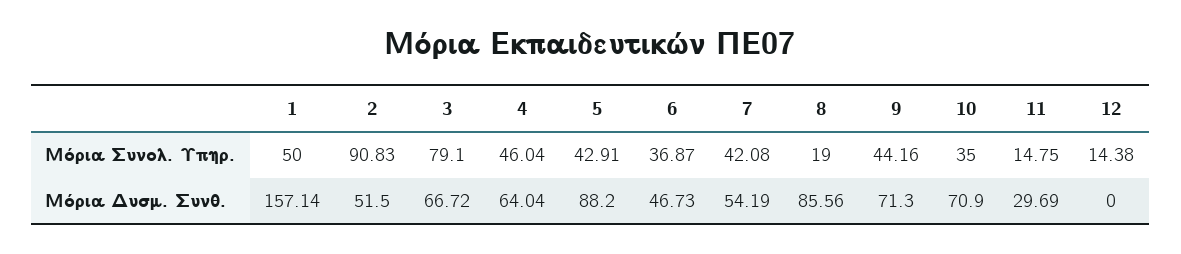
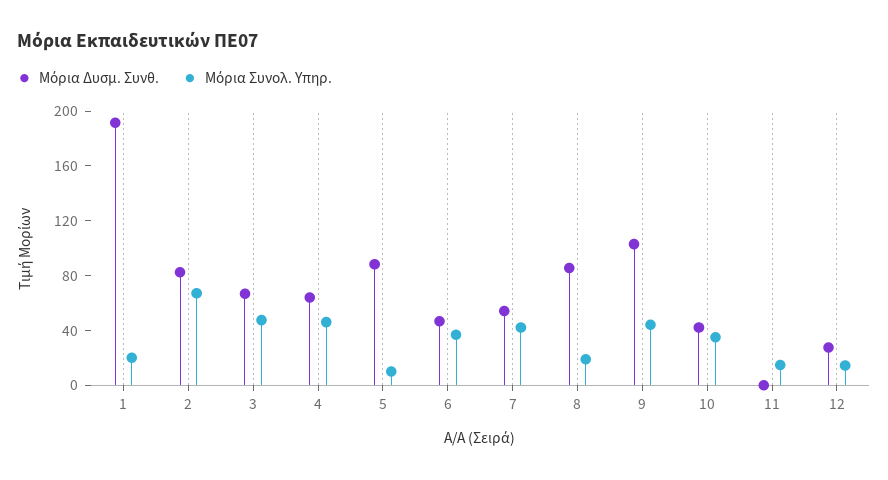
  {
    "Μόρια Συνολ. Υπηρ.": {
-     "1": 50,
+     "1": 20,
-     "2": 90.83,
+     "2": 70,
-     "3": 79.1,
+     "3": 50,
      "4": 46.04,
-     "5": 42.91,
+     "5": 10,
      "6": 36.87,
      "7": 42.08,
      "8": 19,
      "9": 44.16,
      "10": 35,
      "11": 14.75,
      "12": 14.38
    },
    "Μόρια Δυσμ. Συνθ.": {
-     "1": 157.14,
+     "1": 190,
-     "2": 51.5,
+     "2": 80,
      "3": 66.72,
      "4": 64.04,
      "5": 88.2,
      "6": 46.73,
      "7": 54.19,
      "8": 85.56,
-     "9": 71.3,
+     "9": 100,
-     "10": 70.9,
+     "10": 40,
-     "11": 29.69,
+     "11": 0,
-     "12": 0
+     "12": 30
    }
  }

